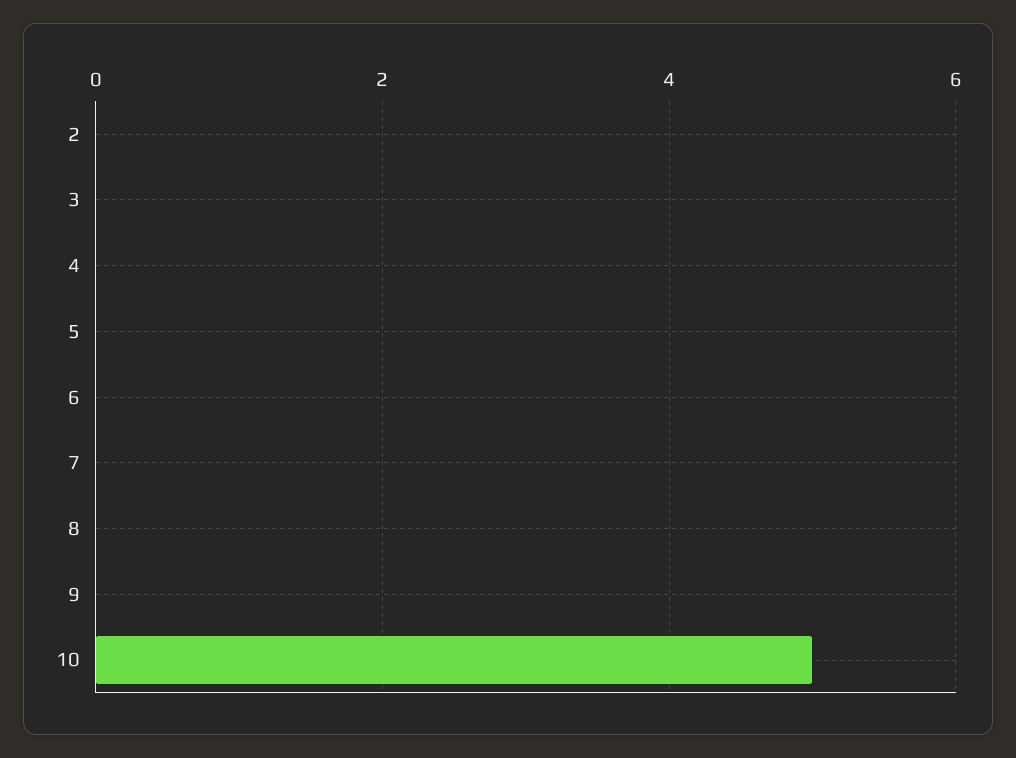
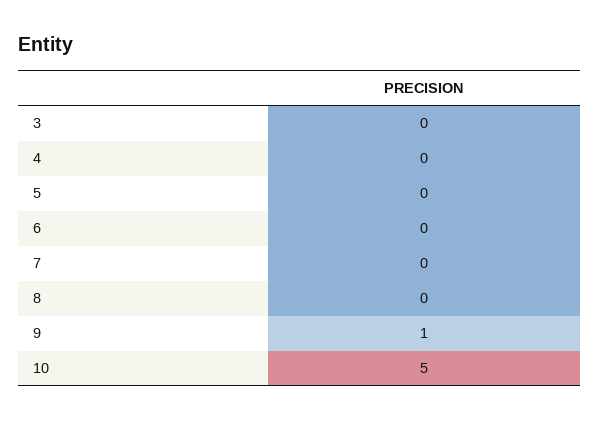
  {
-   "2": 0,
    "3": 0,
    "4": 0,
    "5": 0,
    "6": 0,
    "7": 0,
    "8": 0,
-   "9": 0,
+   "9": 1,
    "10": 5
  }

